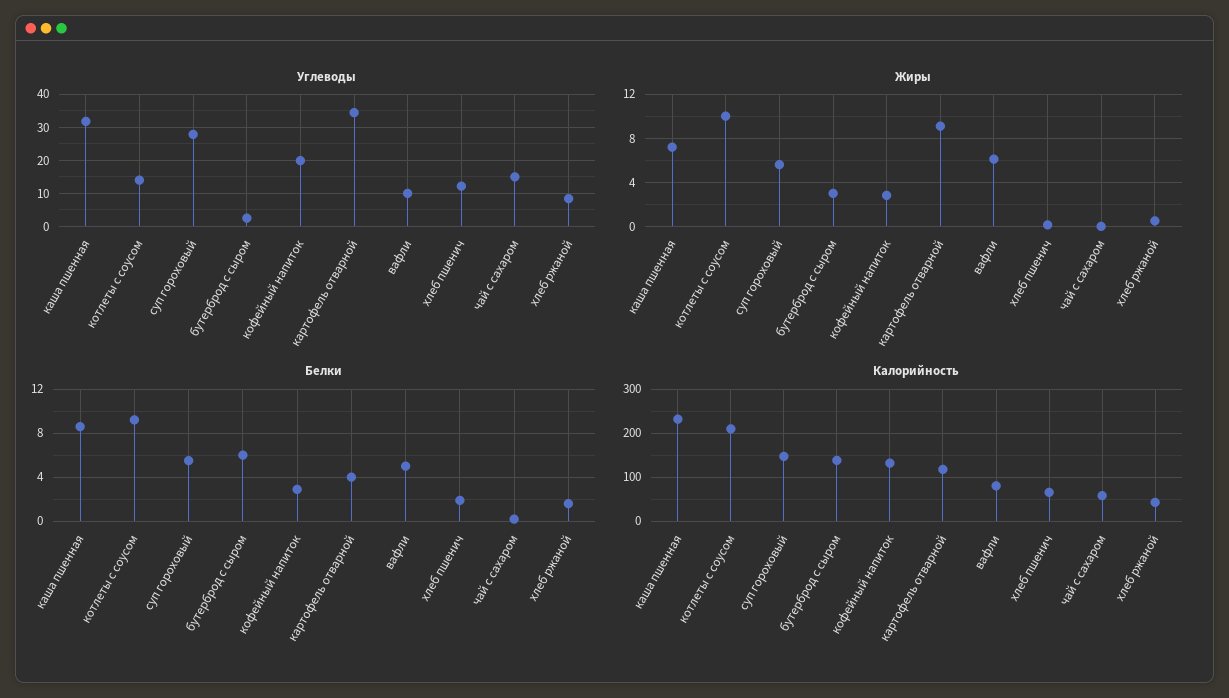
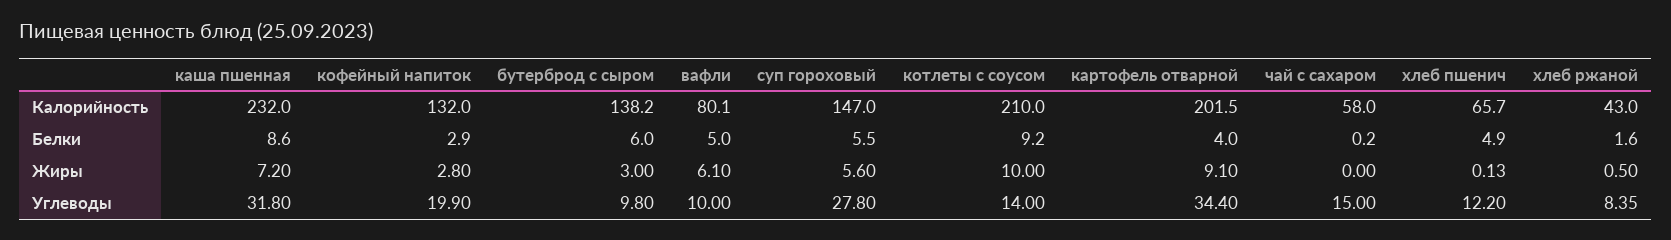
  {
    "Углеводы": {
      "каша пшенная": 31.8,
      "котлеты с соусом": 14,
      "суп гороховый": 27.8,
-     "бутерброд с сыром": 2,
+     "бутерброд с сыром": 9.8,
      "кофейный напиток": 19.9,
      "картофель отварной": 34.4,
      "вафли": 10,
      "хлеб пшенич": 12.2,
      "чай с сахаром": 15,
      "хлеб ржаной": 8.35
    },
    "Жиры": {
      "каша пшенная": 7.2,
      "котлеты с соусом": 10,
      "суп гороховый": 5.6,
      "бутерброд с сыром": 3,
      "кофейный напиток": 2.8,
      "картофель отварной": 9.1,
      "вафли": 6.1,
      "хлеб пшенич": 0.13,
      "чай с сахаром": 0,
      "хлеб ржаной": 0.5
    },
    "Белки": {
      "каша пшенная": 8.6,
      "котлеты с соусом": 9.2,
      "суп гороховый": 5.5,
      "бутерброд с сыром": 6,
      "кофейный напиток": 2.9,
      "картофель отварной": 4,
      "вафли": 5,
-     "хлеб пшенич": 2,
+     "хлеб пшенич": 4.9,
      "чай с сахаром": 0.2,
      "хлеб ржаной": 1.6
    },
    "Калорийность": {
      "каша пшенная": 232,
      "котлеты с соусом": 210,
      "суп гороховый": 147,
      "бутерброд с сыром": 138.2,
      "кофейный напиток": 132,
-     "картофель отварной": 120,
+     "картофель отварной": 201.5,
      "вафли": 80.1,
      "хлеб пшенич": 65.7,
      "чай с сахаром": 58,
      "хлеб ржаной": 43
    }
  }

